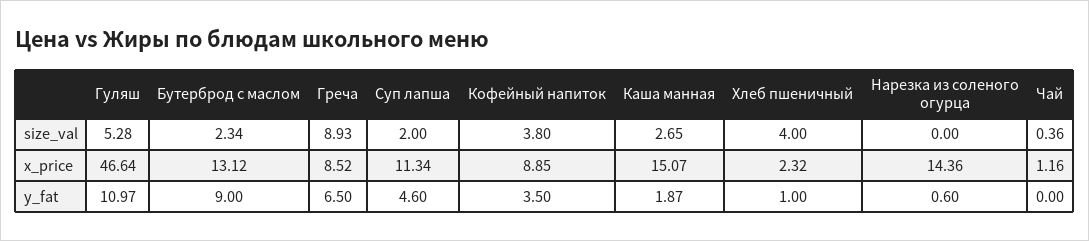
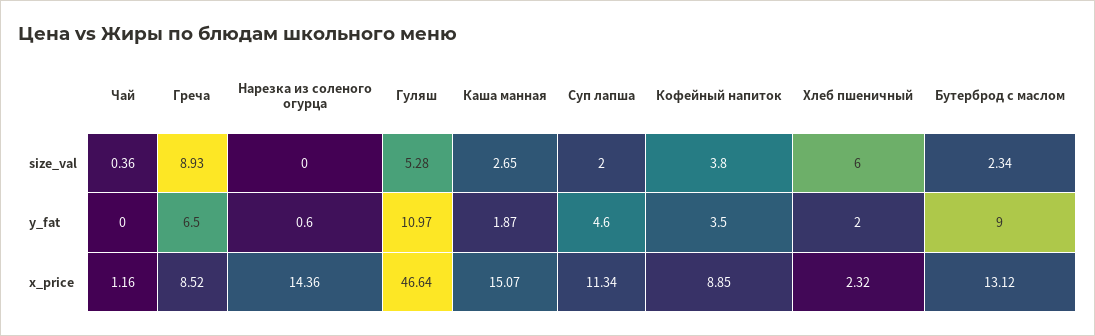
  {
    "Гуляш": {
      "size_val": 5.28,
      "x_price": 46.64,
      "y_fat": 10.97
    },
    "Бутерброд с маслом": {
      "size_val": 2.34,
      "x_price": 13.12,
      "y_fat": 9
    },
    "Греча": {
      "size_val": 8.93,
      "x_price": 8.52,
      "y_fat": 6.5
    },
    "Суп лапша": {
      "size_val": 2,
      "x_price": 11.34,
      "y_fat": 4.6
    },
    "Кофейный напиток": {
      "size_val": 3.8,
      "x_price": 8.85,
      "y_fat": 3.5
    },
    "Каша манная": {
      "size_val": 2.65,
      "x_price": 15.07,
      "y_fat": 1.87
    },
    "Хлеб пшеничный": {
-     "size_val": 4,
+     "size_val": 6,
      "x_price": 2.32,
-     "y_fat": 1
+     "y_fat": 2
    },
    "Нарезка из соленого огурца": {
      "size_val": 0,
      "x_price": 14.36,
      "y_fat": 0.6
    },
    "Чай": {
      "size_val": 0.36,
      "x_price": 1.16,
      "y_fat": 0
    }
  }

